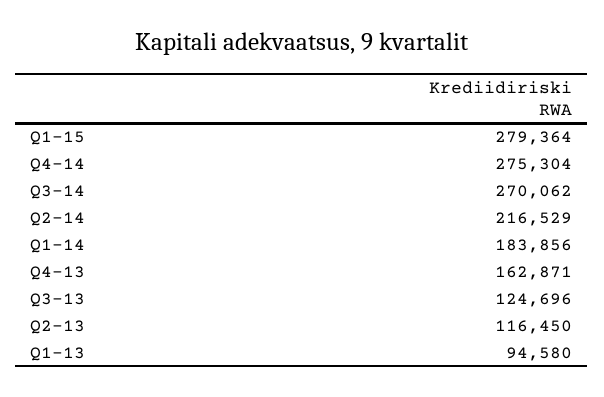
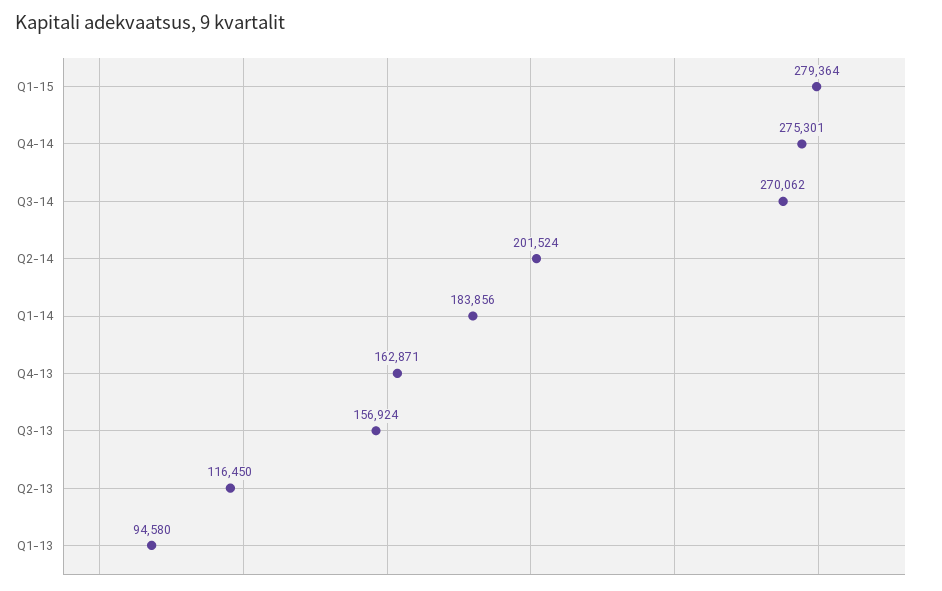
  {
    "Q1-15": 279364,
-   "Q4-14": 275304,
+   "Q4-14": 275301,
    "Q3-14": 270062,
-   "Q2-14": 216529,
+   "Q2-14": 201524,
    "Q1-14": 183856,
    "Q4-13": 162871,
-   "Q3-13": 124696,
+   "Q3-13": 156924,
    "Q2-13": 116450,
    "Q1-13": 94580
  }

